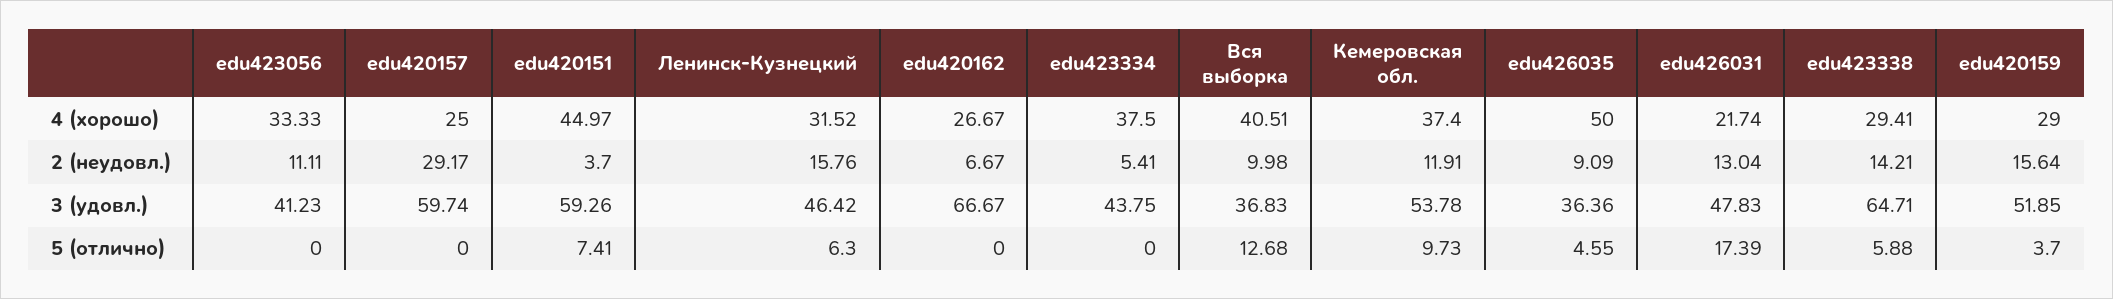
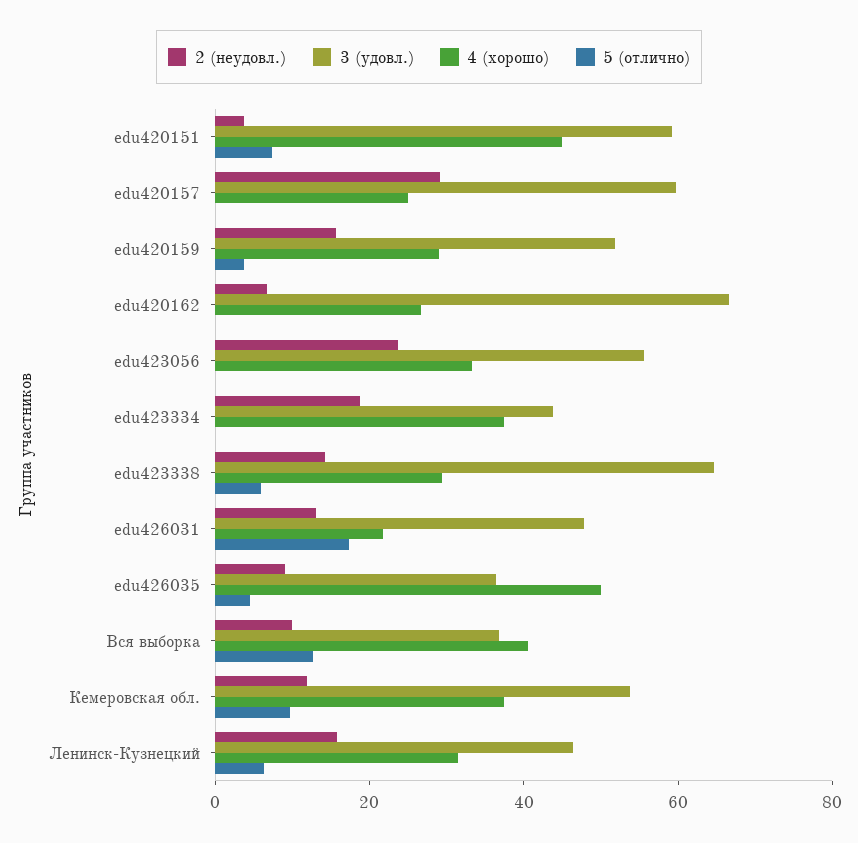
  {
    "4 (хорошо)": {
      "edu423056": 33.33,
      "edu420157": 25,
      "edu420151": 44.97,
      "Ленинск-Кузнецкий": 31.52,
      "edu420162": 26.67,
      "edu423334": 37.5,
      "Вся выборка": 40.51,
      "Кемеровская обл.": 37.4,
      "edu426035": 50,
      "edu426031": 21.74,
      "edu423338": 29.41,
      "edu420159": 29
    },
    "2 (неудовл.)": {
-     "edu423056": 11.11,
+     "edu423056": 25,
      "edu420157": 29.17,
      "edu420151": 3.7,
      "Ленинск-Кузнецкий": 15.76,
      "edu420162": 6.67,
-     "edu423334": 5.41,
+     "edu423334": 20,
      "Вся выборка": 9.98,
      "Кемеровская обл.": 11.91,
      "edu426035": 9.09,
      "edu426031": 13.04,
      "edu423338": 14.21,
      "edu420159": 15.64
    },
    "3 (удовл.)": {
-     "edu423056": 41.23,
+     "edu423056": 55,
      "edu420157": 59.74,
      "edu420151": 59.26,
      "Ленинск-Кузнецкий": 46.42,
      "edu420162": 66.67,
      "edu423334": 43.75,
      "Вся выборка": 36.83,
      "Кемеровская обл.": 53.78,
      "edu426035": 36.36,
      "edu426031": 47.83,
      "edu423338": 64.71,
      "edu420159": 51.85
    },
    "5 (отлично)": {
      "edu423056": 0,
      "edu420157": 0,
      "edu420151": 7.41,
      "Ленинск-Кузнецкий": 6.3,
      "edu420162": 0,
      "edu423334": 0,
      "Вся выборка": 12.68,
      "Кемеровская обл.": 9.73,
      "edu426035": 4.55,
      "edu426031": 17.39,
      "edu423338": 5.88,
      "edu420159": 3.7
    }
  }

